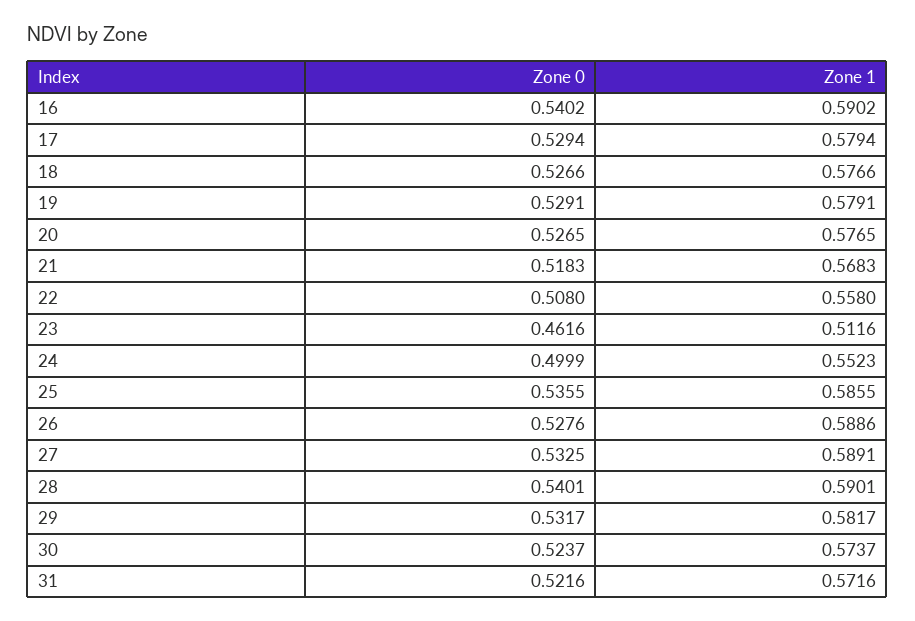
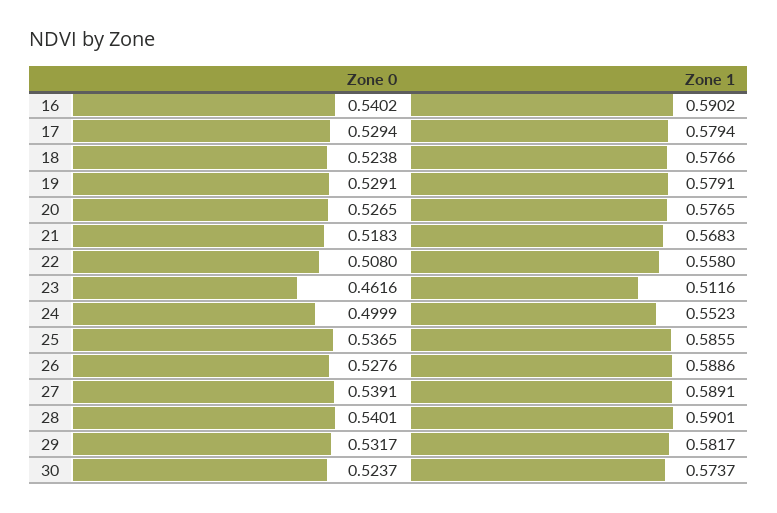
  {
    "Zone 0": {
      "16": 0.5402,
      "17": 0.5294,
-     "18": 0.5266,
+     "18": 0.5238,
      "19": 0.5291,
      "20": 0.5265,
      "21": 0.5183,
      "22": 0.508,
      "23": 0.4616,
      "24": 0.4999,
-     "25": 0.5355,
+     "25": 0.5365,
      "26": 0.5276,
-     "27": 0.5325,
+     "27": 0.5391,
      "28": 0.5401,
      "29": 0.5317,
-     "30": 0.5237,
+     "30": 0.5237
-     "31": 0.5216
    },
    "Zone 1": {
      "16": 0.5902,
      "17": 0.5794,
      "18": 0.5766,
      "19": 0.5791,
      "20": 0.5765,
      "21": 0.5683,
      "22": 0.558,
      "23": 0.5116,
      "24": 0.5523,
      "25": 0.5855,
      "26": 0.5886,
      "27": 0.5891,
      "28": 0.5901,
      "29": 0.5817,
-     "30": 0.5737,
+     "30": 0.5737
-     "31": 0.5716
    }
  }

